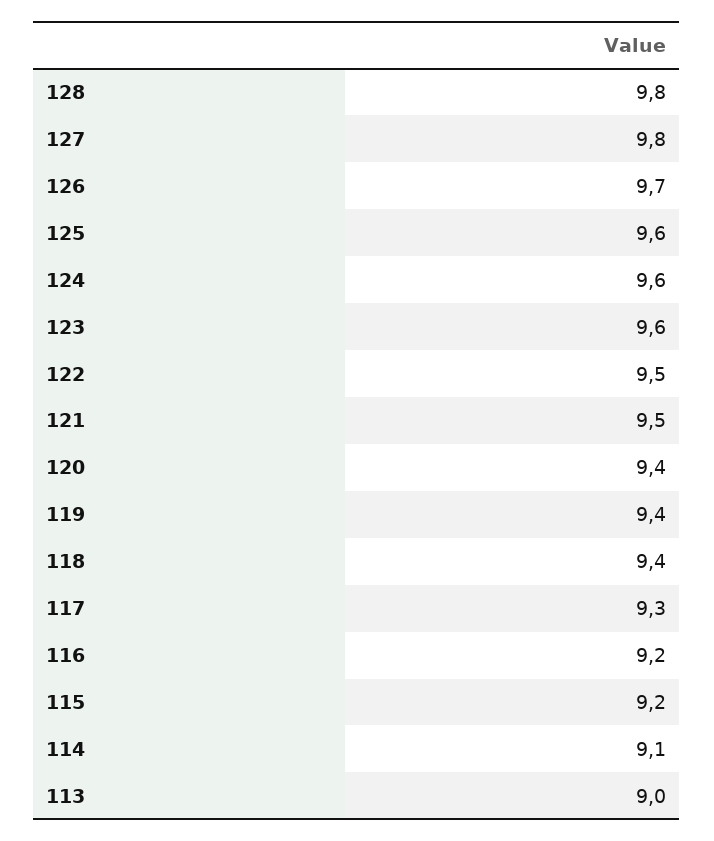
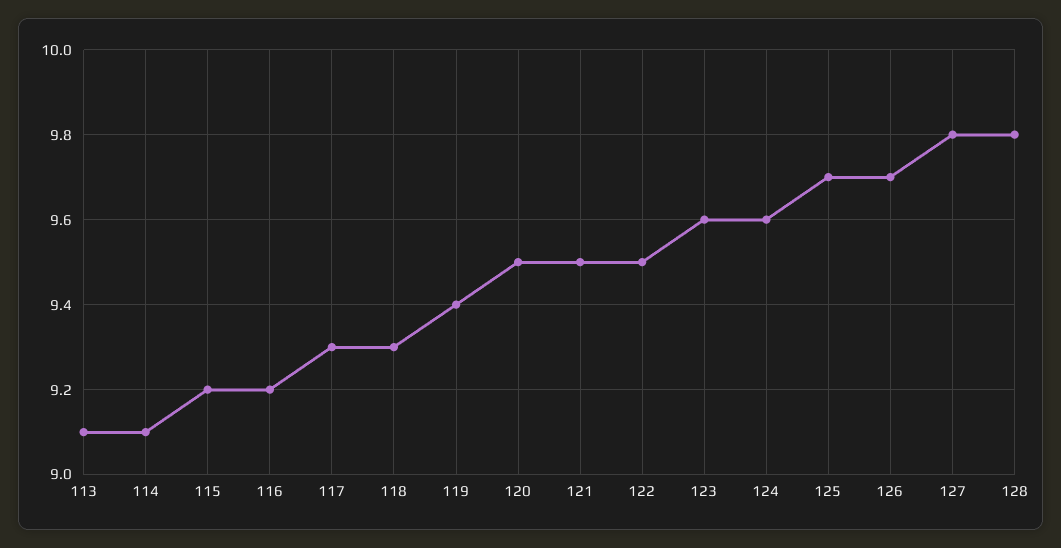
  {
    "128": 9.8,
    "127": 9.8,
    "126": 9.7,
-   "125": 9.6,
+   "125": 9.7,
    "124": 9.6,
    "123": 9.6,
    "122": 9.5,
    "121": 9.5,
-   "120": 9.4,
+   "120": 9.5,
    "119": 9.4,
-   "118": 9.4,
+   "118": 9.3,
    "117": 9.3,
    "116": 9.2,
    "115": 9.2,
    "114": 9.1,
-   "113": 9
+   "113": 9.1
  }

